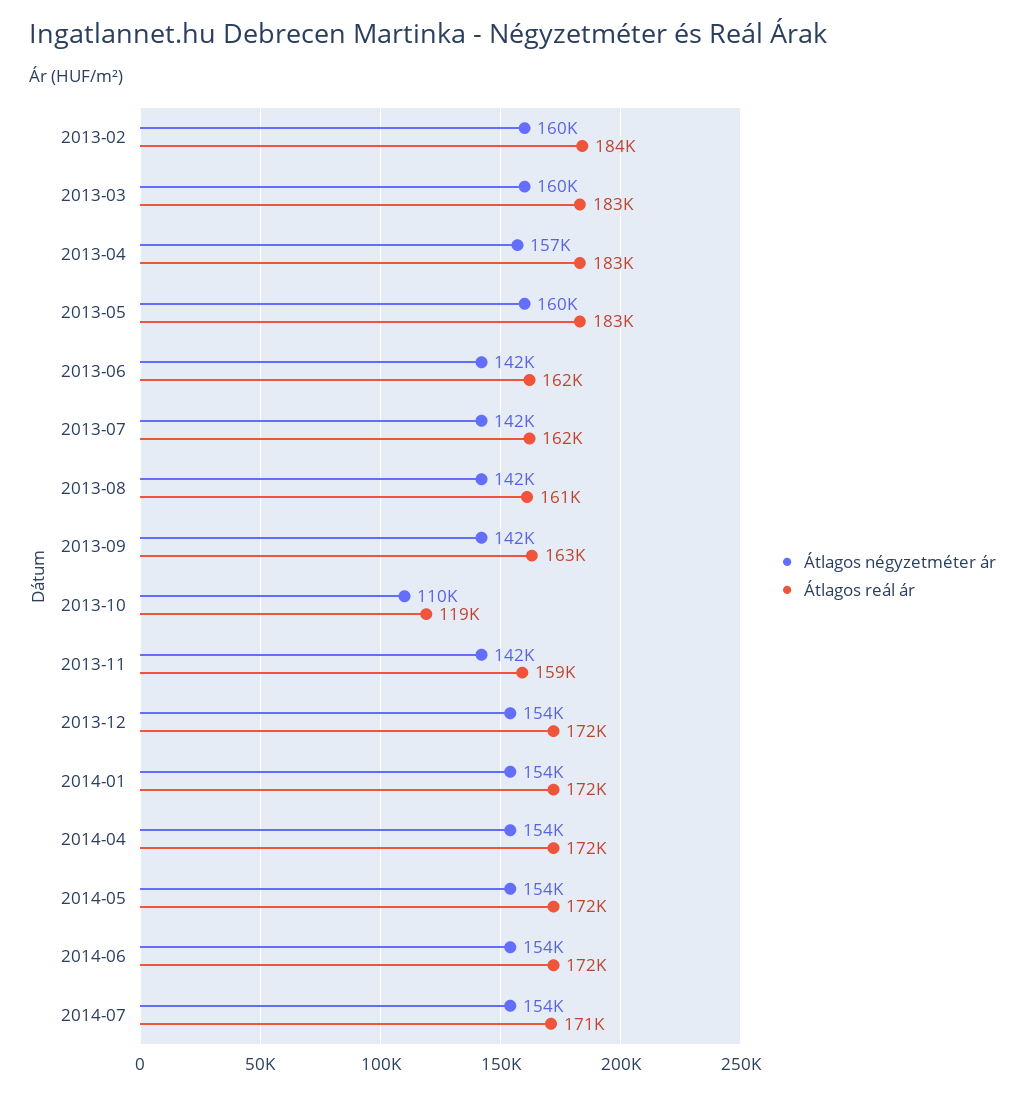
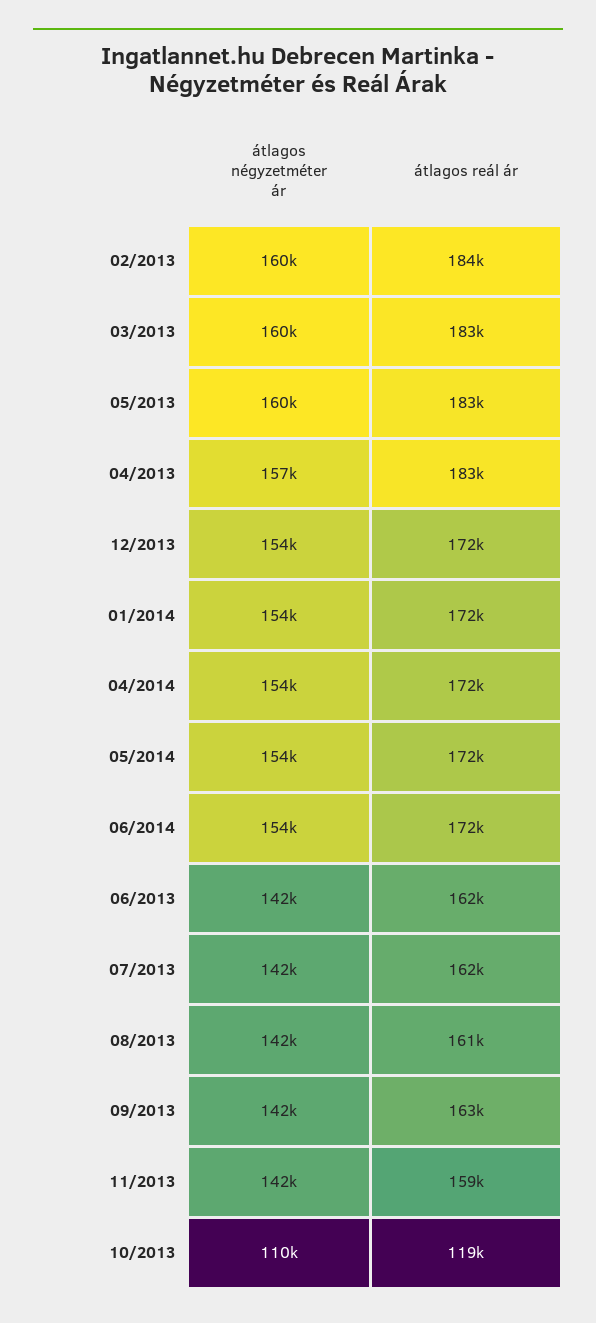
  {
    "Átlagos négyzetméter ár": {
      "2013-02": 160000,
      "2013-03": 160000,
      "2013-04": 157000,
      "2013-05": 160000,
      "2013-06": 142000,
      "2013-07": 142000,
      "2013-08": 142000,
      "2013-09": 142000,
      "2013-10": 110000,
      "2013-11": 142000,
      "2013-12": 154000,
      "2014-01": 154000,
      "2014-04": 154000,
      "2014-05": 154000,
-     "2014-06": 154000,
+     "2014-06": 154000
-     "2014-07": 154000
    },
    "Átlagos reál ár": {
      "2013-02": 184000,
      "2013-03": 183000,
      "2013-04": 183000,
      "2013-05": 183000,
      "2013-06": 162000,
      "2013-07": 162000,
      "2013-08": 161000,
      "2013-09": 163000,
      "2013-10": 119000,
      "2013-11": 159000,
      "2013-12": 172000,
      "2014-01": 172000,
      "2014-04": 172000,
      "2014-05": 172000,
-     "2014-06": 172000,
+     "2014-06": 172000
-     "2014-07": 171000
    }
  }

